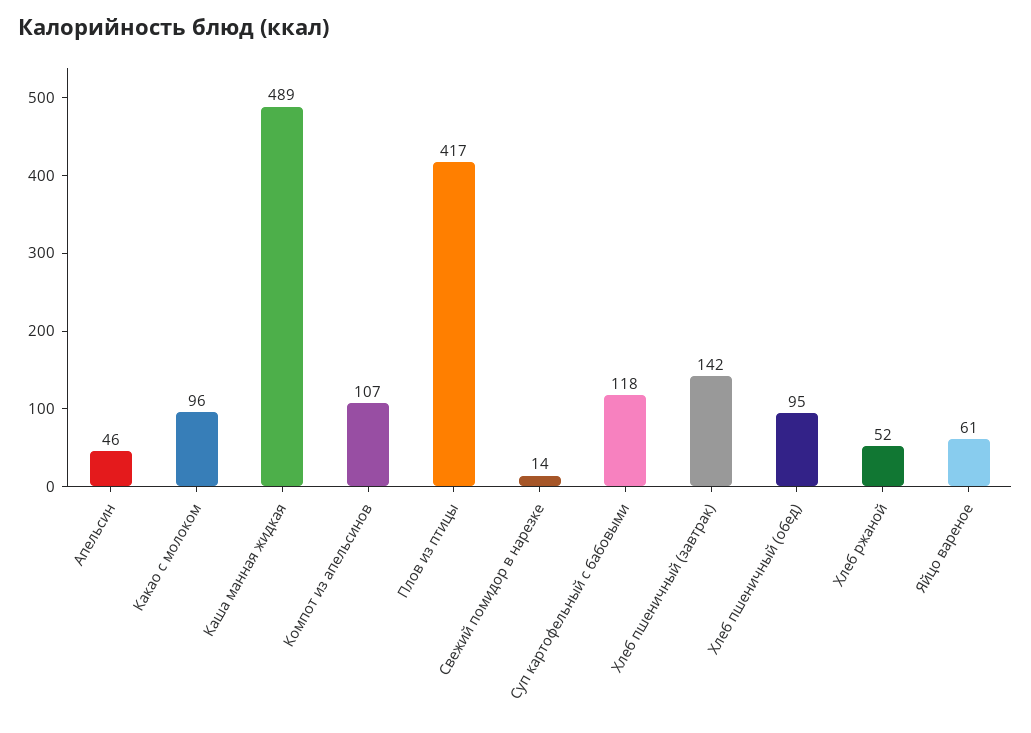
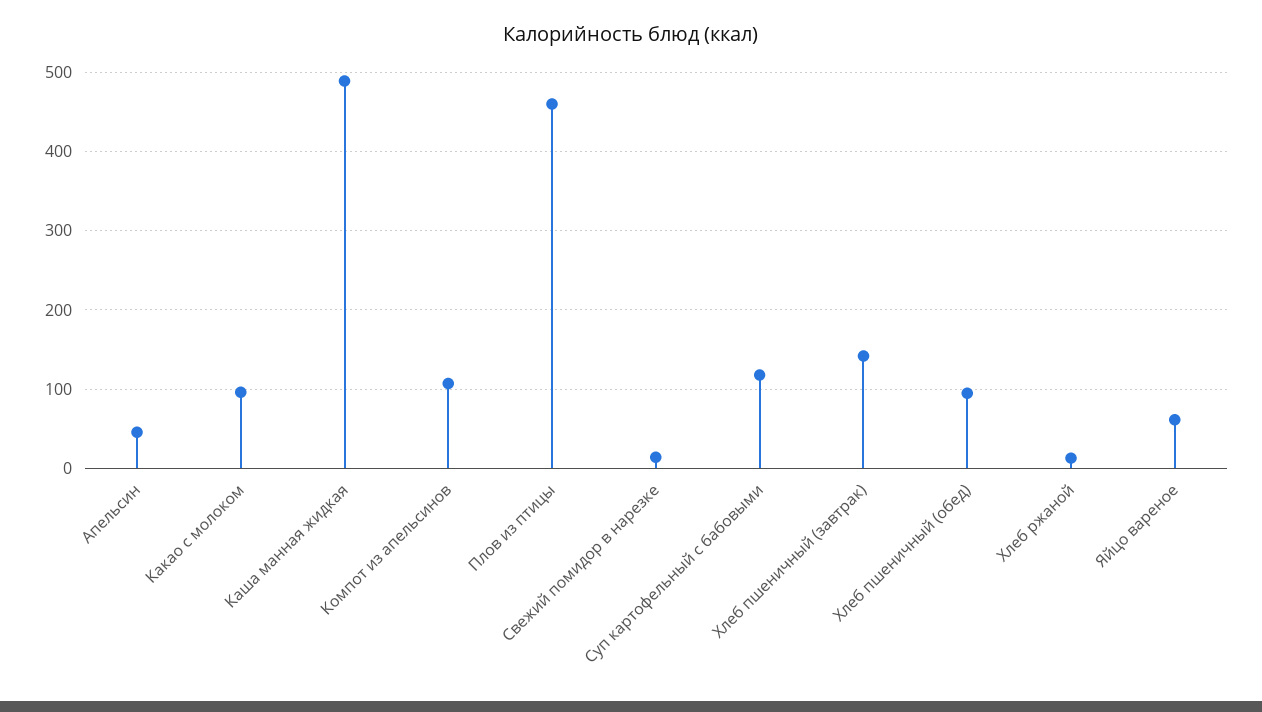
  {
    "Апельсин": 46,
    "Какао с молоком": 96,
    "Каша манная жидкая": 489,
    "Компот из апельсинов": 107,
-   "Плов из птицы": 417,
+   "Плов из птицы": 460,
    "Свежий помидор в нарезке": 14,
    "Суп картофельный с бабовыми": 118,
    "Хлеб пшеничный (завтрак)": 142,
    "Хлеб пшеничный (обед)": 95,
-   "Хлеб ржаной": 52,
+   "Хлеб ржаной": 10,
    "Яйцо вареное": 61
  }

